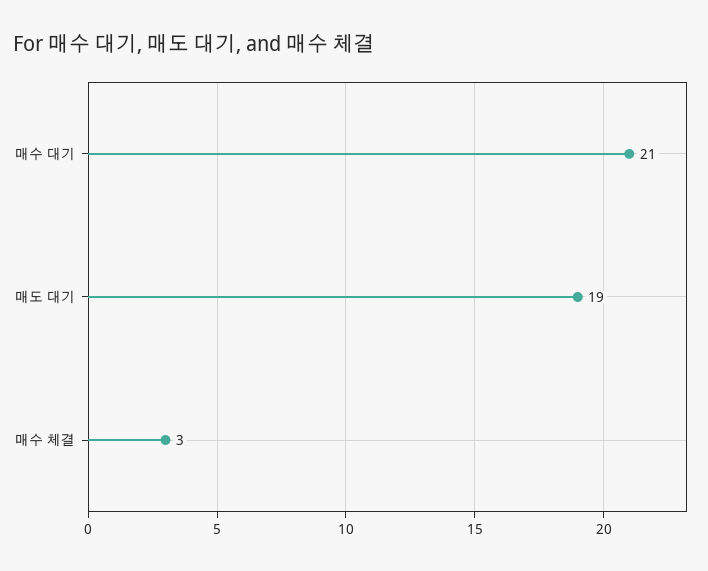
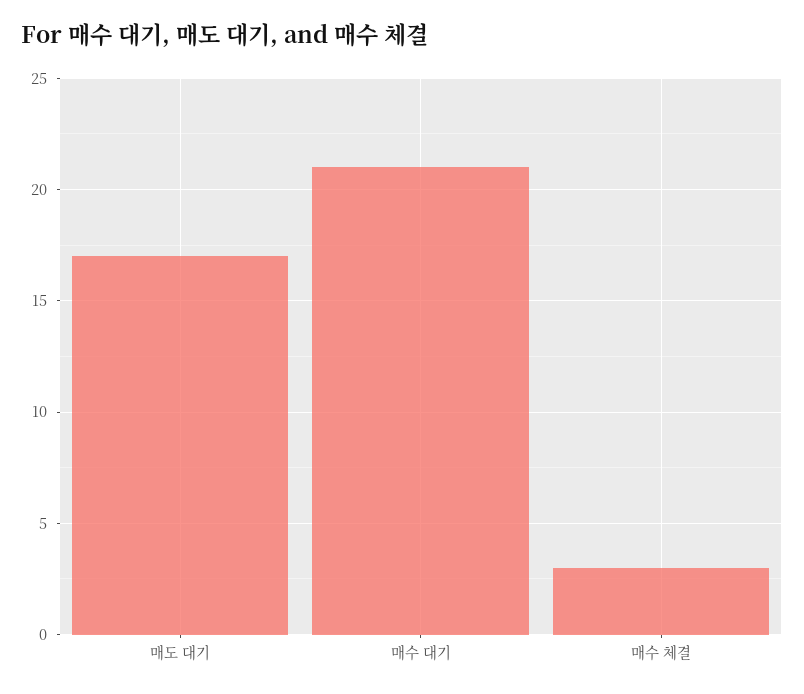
  {
    "매수 대기": 21,
-   "매도 대기": 19,
+   "매도 대기": 17,
    "매수 체결": 3
  }

